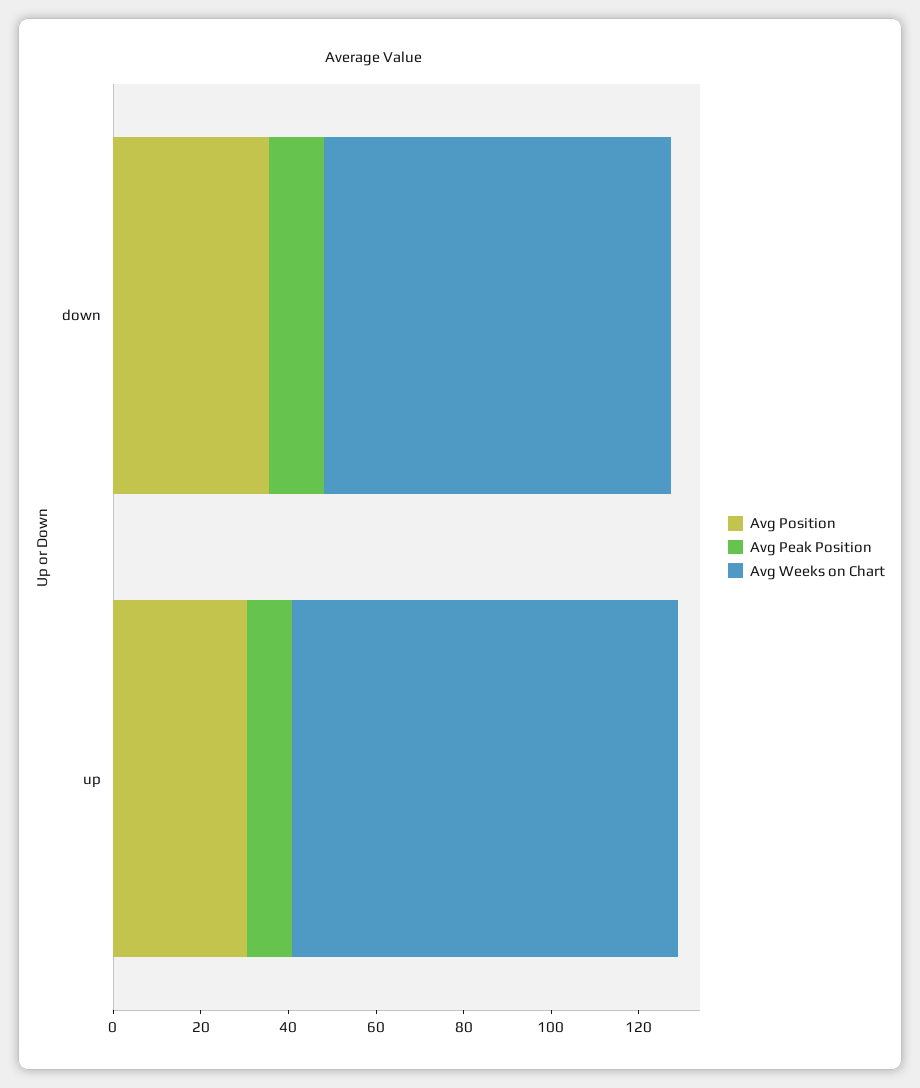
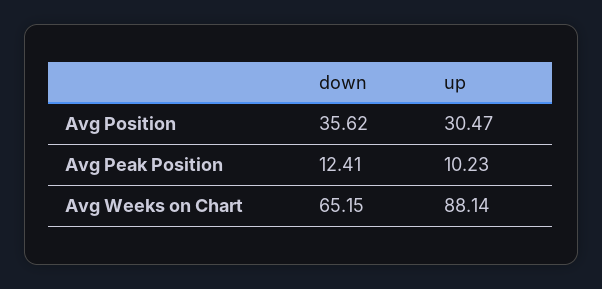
  {
    "Avg Position": {
      "down": 35.62,
      "up": 30.47
    },
    "Avg Peak Position": {
      "down": 12.41,
      "up": 10.23
    },
    "Avg Weeks on Chart": {
-     "down": 80,
+     "down": 65.15,
      "up": 88.14
    }
  }

